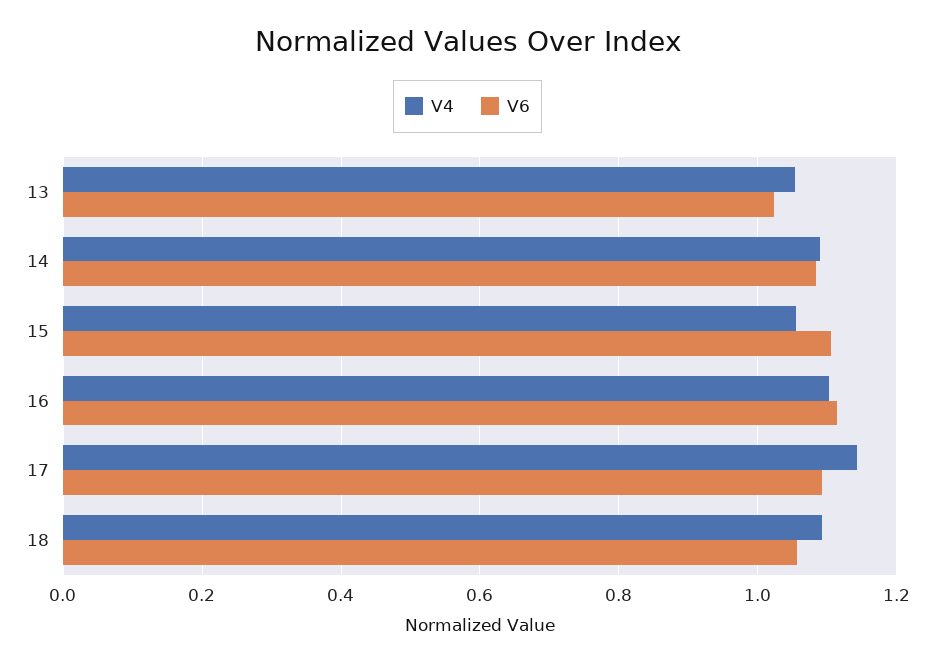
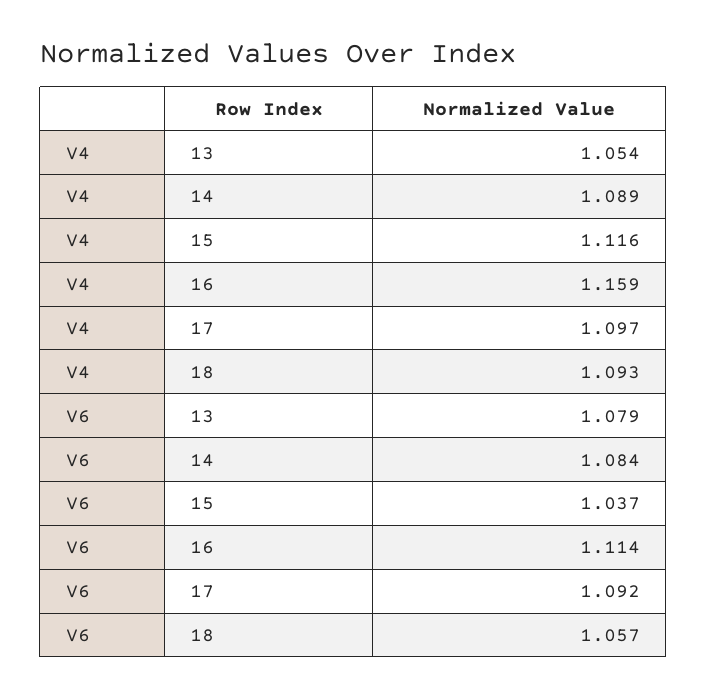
  {
    "V4": {
      "13": 1.054,
      "14": 1.089,
-     "15": 1.06,
+     "15": 1.116,
-     "16": 1.1,
+     "16": 1.159,
-     "17": 1.14,
+     "17": 1.097,
      "18": 1.093
    },
    "V6": {
-     "13": 1.02,
+     "13": 1.079,
      "14": 1.084,
-     "15": 1.1,
+     "15": 1.037,
      "16": 1.114,
      "17": 1.092,
      "18": 1.057
    }
  }

